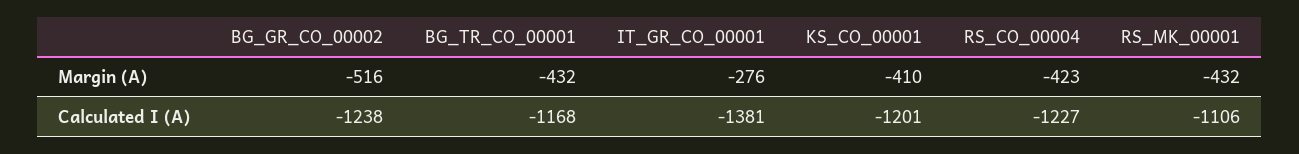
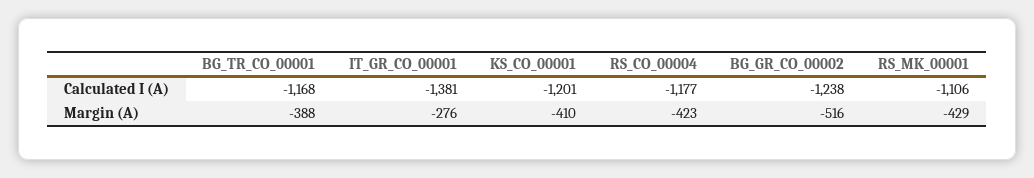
  {
    "BG_GR_CO_00002": {
      "Margin (A)": -516,
      "Calculated I (A)": -1238
    },
    "BG_TR_CO_00001": {
-     "Margin (A)": -432,
+     "Margin (A)": -388,
      "Calculated I (A)": -1168
    },
    "IT_GR_CO_00001": {
      "Margin (A)": -276,
      "Calculated I (A)": -1381
    },
    "KS_CO_00001": {
      "Margin (A)": -410,
      "Calculated I (A)": -1201
    },
    "RS_CO_00004": {
      "Margin (A)": -423,
-     "Calculated I (A)": -1227
+     "Calculated I (A)": -1177
    },
    "RS_MK_00001": {
-     "Margin (A)": -432,
+     "Margin (A)": -429,
      "Calculated I (A)": -1106
    }
  }

